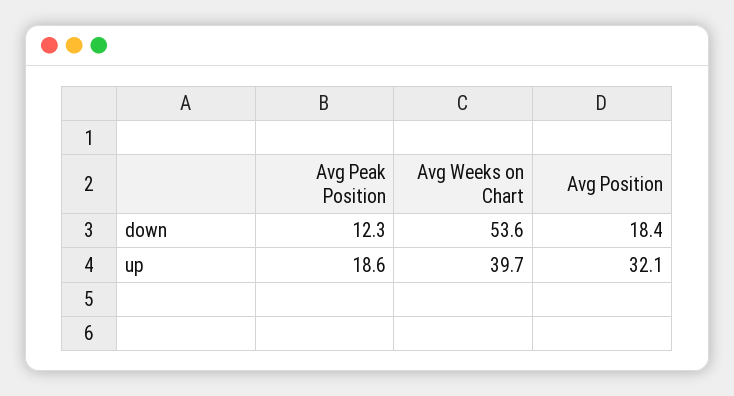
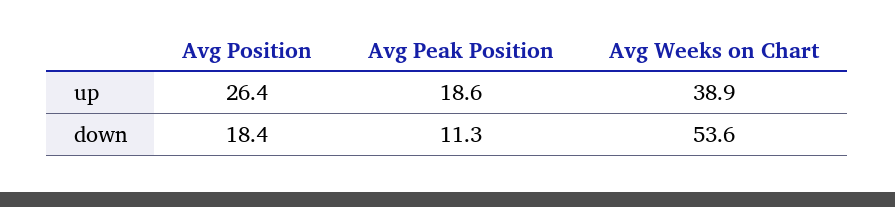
  {
    "Avg Peak Position": {
-     "down": 12.3,
+     "down": 11.3,
      "up": 18.6
    },
    "Avg Weeks on Chart": {
      "down": 53.6,
-     "up": 39.7
+     "up": 38.9
    },
    "Avg Position": {
      "down": 18.4,
-     "up": 32.1
+     "up": 26.4
    }
  }

